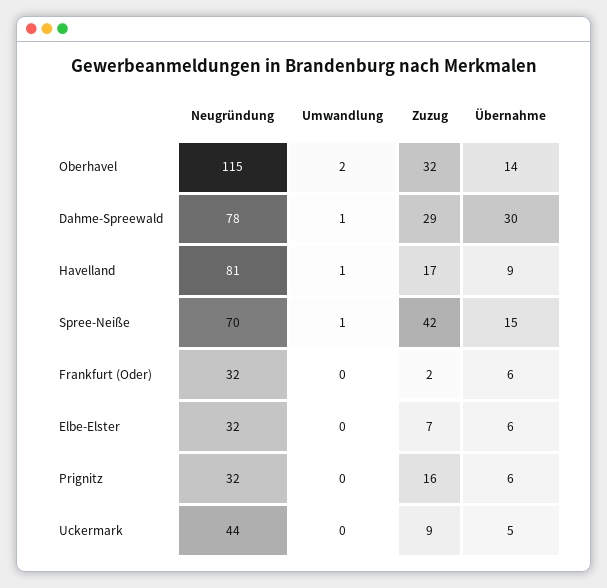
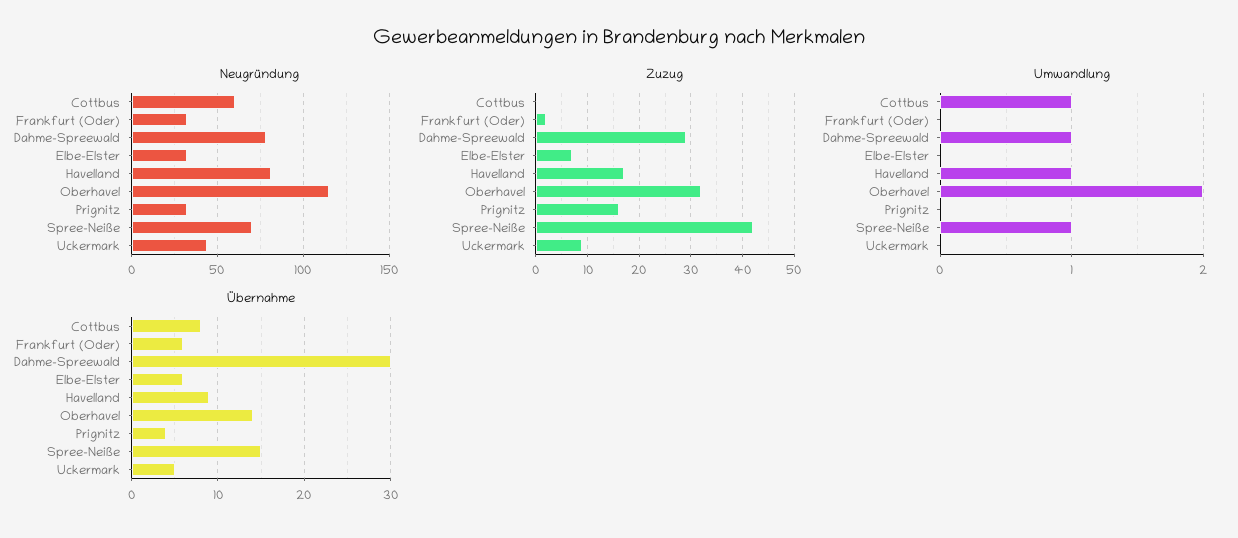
  {
    "Neugründung": {
      "Oberhavel": 115,
      "Dahme-Spreewald": 78,
      "Havelland": 81,
      "Spree-Neiße": 70,
      "Frankfurt (Oder)": 32,
      "Elbe-Elster": 32,
      "Prignitz": 32,
-     "Uckermark": 44
+     "Uckermark": 44,
+     "Cottbus": 60
    },
    "Umwandlung": {
      "Oberhavel": 2,
      "Dahme-Spreewald": 1,
      "Havelland": 1,
      "Spree-Neiße": 1,
      "Frankfurt (Oder)": 0,
      "Elbe-Elster": 0,
      "Prignitz": 0,
-     "Uckermark": 0
+     "Uckermark": 0,
+     "Cottbus": 1
    },
    "Zuzug": {
      "Oberhavel": 32,
      "Dahme-Spreewald": 29,
      "Havelland": 17,
      "Spree-Neiße": 42,
      "Frankfurt (Oder)": 2,
      "Elbe-Elster": 7,
      "Prignitz": 16,
-     "Uckermark": 9
+     "Uckermark": 9,
+     "Cottbus": 0
    },
    "Übernahme": {
      "Oberhavel": 14,
      "Dahme-Spreewald": 30,
      "Havelland": 9,
      "Spree-Neiße": 15,
      "Frankfurt (Oder)": 6,
      "Elbe-Elster": 6,
-     "Prignitz": 6,
+     "Prignitz": 4,
-     "Uckermark": 5
+     "Uckermark": 5,
+     "Cottbus": 8
    }
  }

